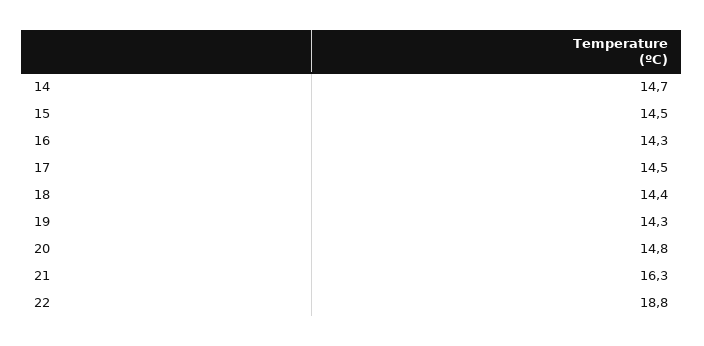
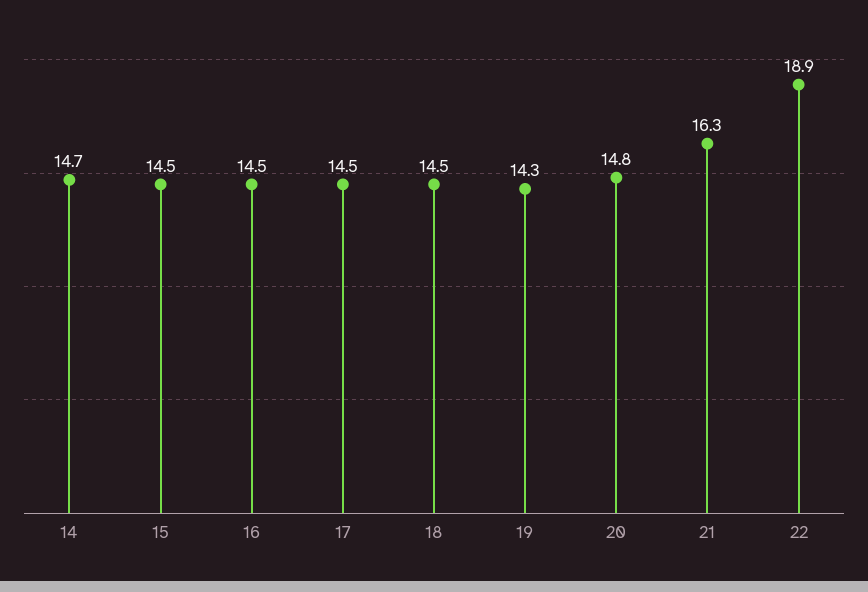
  {
    "14": 14.7,
    "15": 14.5,
-   "16": 14.3,
+   "16": 14.5,
    "17": 14.5,
-   "18": 14.4,
+   "18": 14.5,
    "19": 14.3,
    "20": 14.8,
    "21": 16.3,
-   "22": 18.8
+   "22": 18.9
  }

